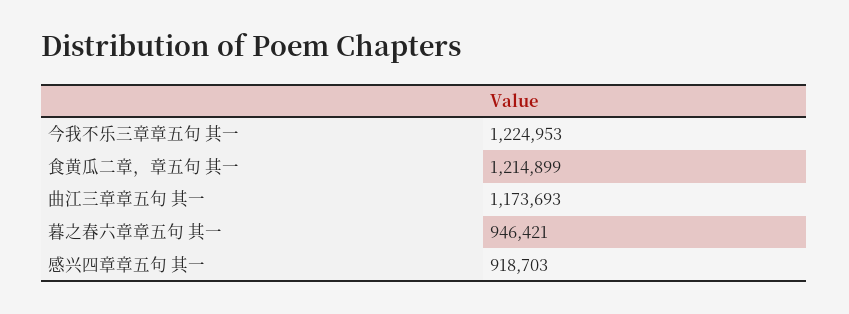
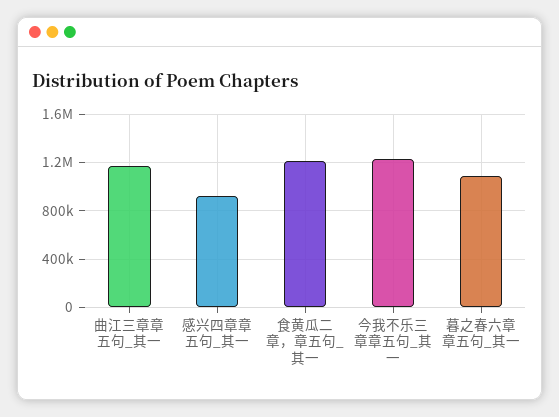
  {
    "今我不乐三章章五句 其一": 1224953,
    "食黄瓜二章，章五句 其一": 1214899,
    "曲江三章章五句 其一": 1173693,
-   "暮之春六章章五句 其一": 946421,
+   "暮之春六章章五句 其一": 1100000,
    "感兴四章章五句 其一": 918703
  }

